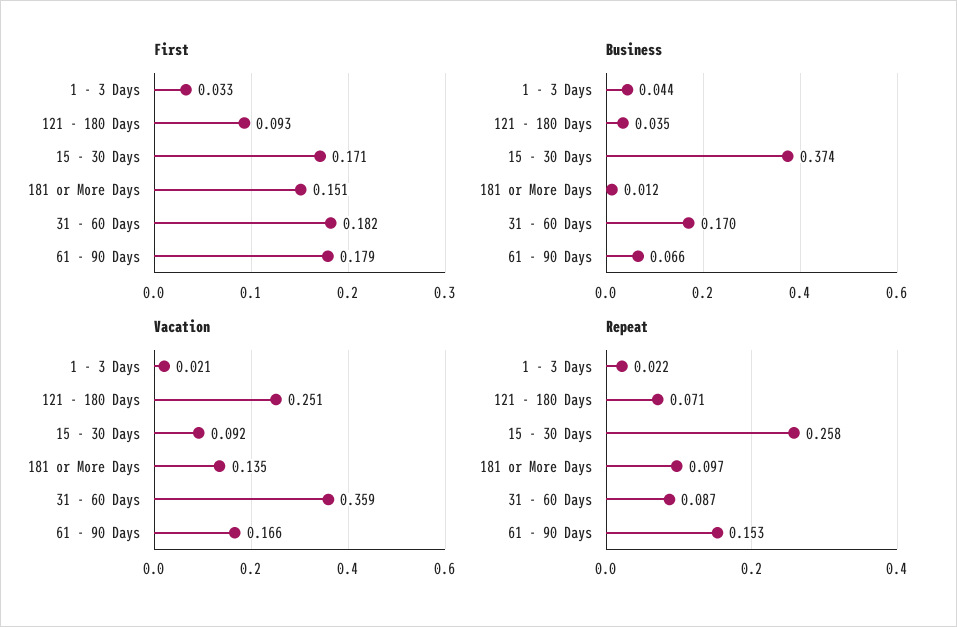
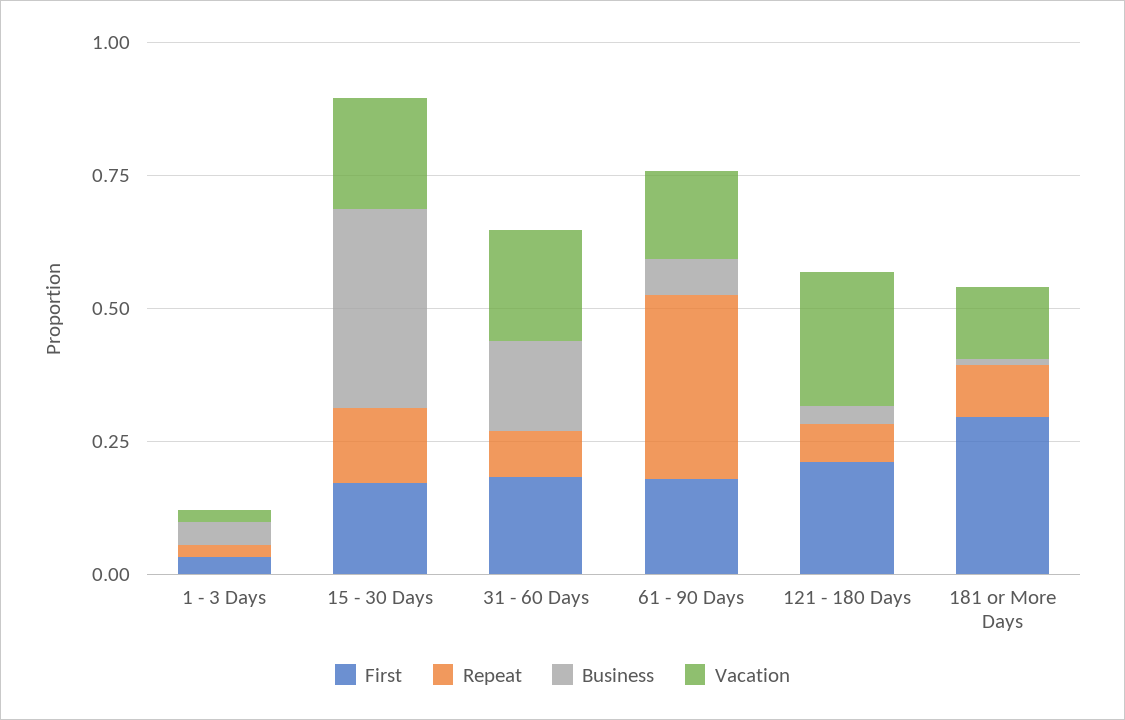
  {
    "First": {
      "1 - 3 Days": 0.033,
-     "121 - 180 Days": 0.093,
+     "121 - 180 Days": 0.2,
      "15 - 30 Days": 0.171,
-     "181 or More Days": 0.151,
+     "181 or More Days": 0.3,
      "31 - 60 Days": 0.182,
      "61 - 90 Days": 0.179
    },
    "Business": {
      "1 - 3 Days": 0.044,
      "121 - 180 Days": 0.035,
      "15 - 30 Days": 0.374,
      "181 or More Days": 0.012,
      "31 - 60 Days": 0.17,
      "61 - 90 Days": 0.066
    },
    "Vacation": {
      "1 - 3 Days": 0.021,
      "121 - 180 Days": 0.251,
-     "15 - 30 Days": 0.092,
+     "15 - 30 Days": 0.2,
      "181 or More Days": 0.135,
-     "31 - 60 Days": 0.359,
+     "31 - 60 Days": 0.2,
      "61 - 90 Days": 0.166
    },
    "Repeat": {
      "1 - 3 Days": 0.022,
      "121 - 180 Days": 0.071,
-     "15 - 30 Days": 0.258,
+     "15 - 30 Days": 0.15,
      "181 or More Days": 0.097,
      "31 - 60 Days": 0.087,
-     "61 - 90 Days": 0.153
+     "61 - 90 Days": 0.35
    }
  }

